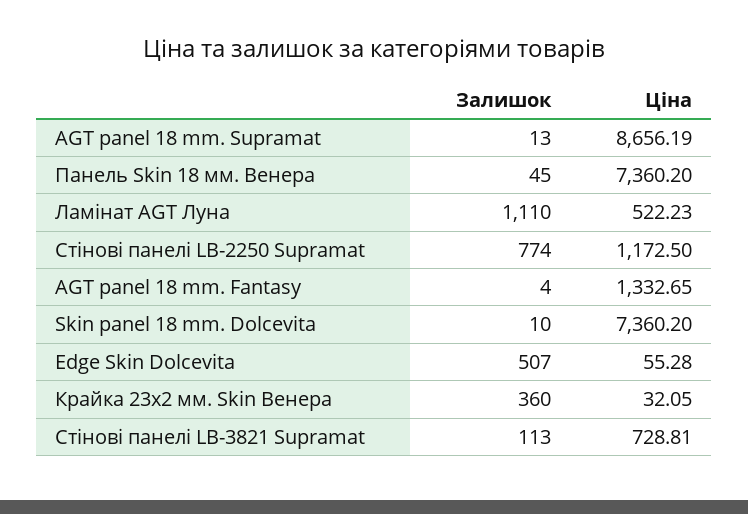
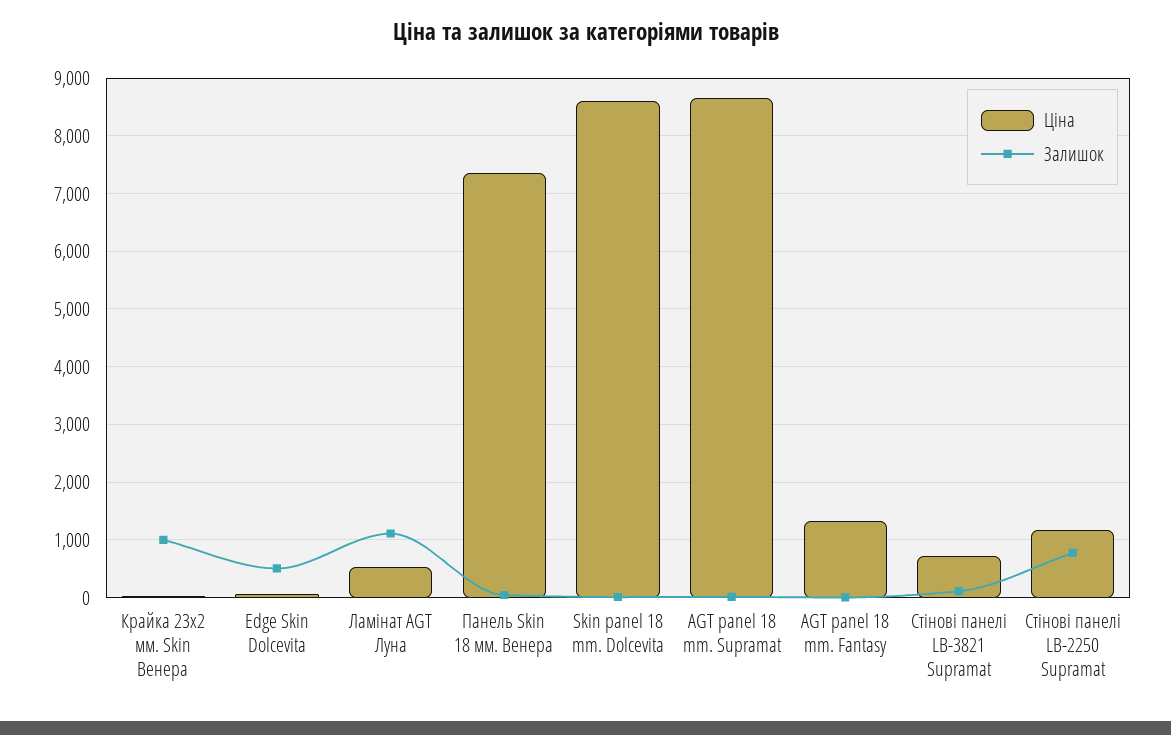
  {
    "Залишок": {
      "AGT panel 18 mm. Supramat": 13,
      "Панель Skin 18 мм. Венера": 45,
      "Ламінат AGT Луна": 1110,
      "Стінові панелі LB-2250 Supramat": 774,
      "AGT panel 18 mm. Fantasy": 4,
      "Skin panel 18 mm. Dolcevita": 10,
      "Edge Skin Dolcevita": 507,
-     "Крайка 23x2 мм. Skin Венера": 360,
+     "Крайка 23x2 мм. Skin Венера": 1000,
      "Стінові панелі LB-3821 Supramat": 113
    },
    "Ціна": {
      "AGT panel 18 mm. Supramat": 8656.19,
      "Панель Skin 18 мм. Венера": 7360.2,
      "Ламінат AGT Луна": 522.23,
      "Стінові панелі LB-2250 Supramat": 1172.5,
      "AGT panel 18 mm. Fantasy": 1332.65,
-     "Skin panel 18 mm. Dolcevita": 7360.2,
+     "Skin panel 18 mm. Dolcevita": 8600,
      "Edge Skin Dolcevita": 55.28,
      "Крайка 23x2 мм. Skin Венера": 32.05,
      "Стінові панелі LB-3821 Supramat": 728.81
    }
  }

